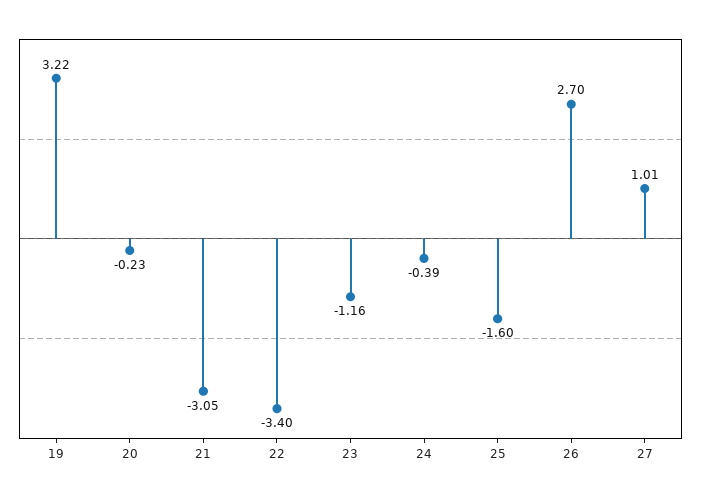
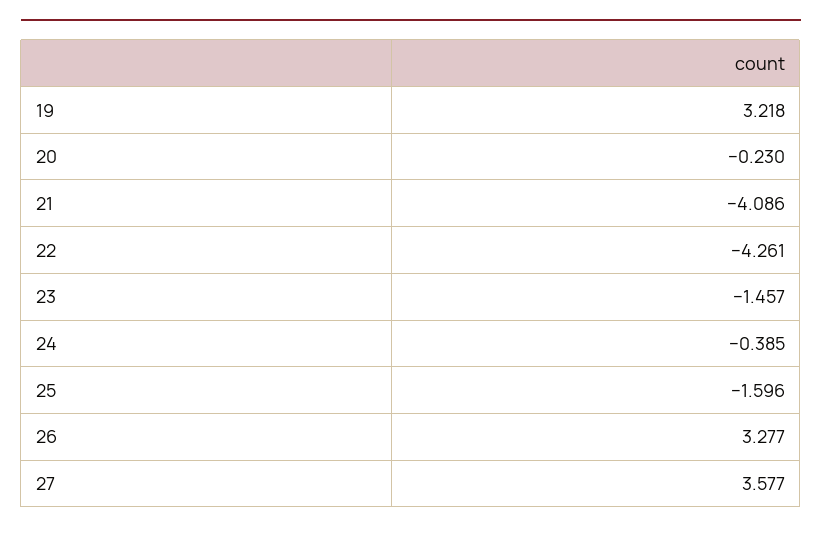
  {
    "19": 3.218,
    "20": -0.23,
-   "21": -3.05,
+   "21": -4.086,
-   "22": -3.4,
+   "22": -4.261,
-   "23": -1.16,
+   "23": -1.457,
    "24": -0.385,
    "25": -1.596,
-   "26": 2.7,
+   "26": 3.277,
-   "27": 1.01
+   "27": 3.577
  }

